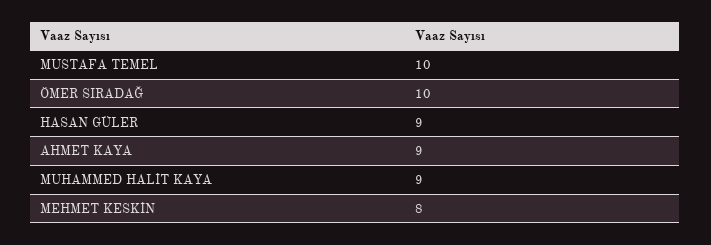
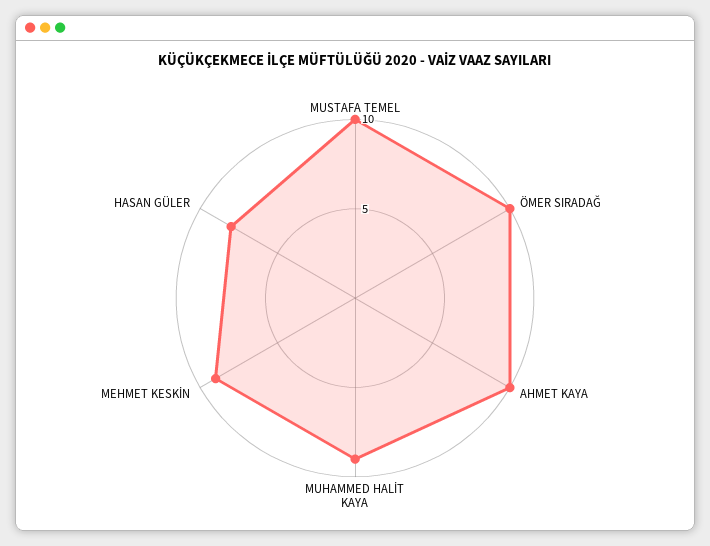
  {
    "MUSTAFA TEMEL": 10,
    "ÖMER SIRADAĞ": 10,
-   "HASAN GÜLER": 9,
+   "HASAN GÜLER": 8,
-   "AHMET KAYA": 9,
+   "AHMET KAYA": 10,
    "MUHAMMED HALİT KAYA": 9,
-   "MEHMET KESKİN": 8
+   "MEHMET KESKİN": 9
  }

